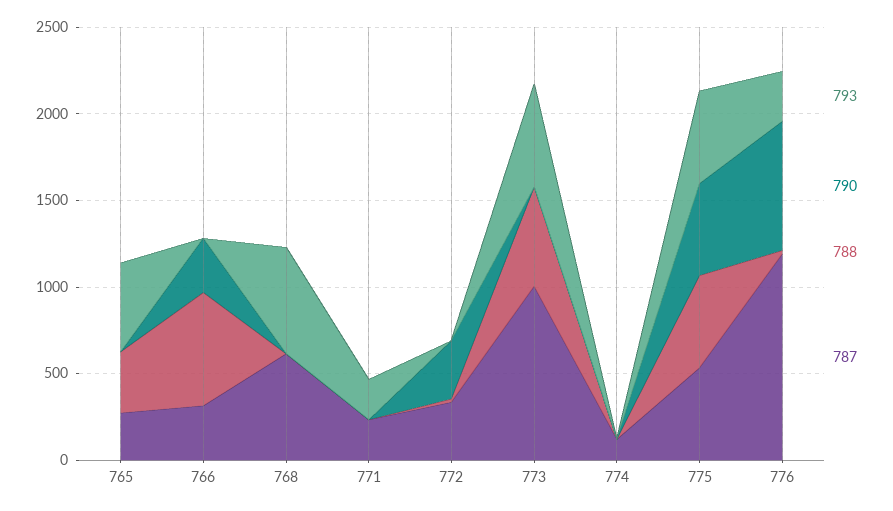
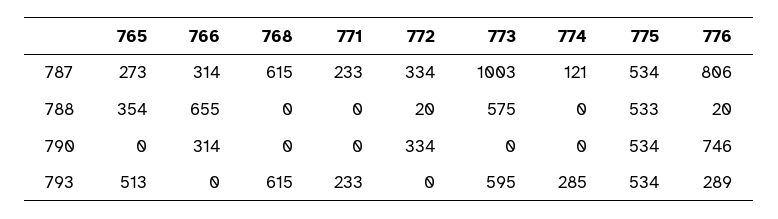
  {
    "793": {
      "765": 513,
      "766": 0,
      "768": 615,
      "771": 233,
      "772": 0,
      "773": 595,
-     "774": 0,
+     "774": 285,
      "775": 534,
      "776": 289
    },
    "790": {
      "765": 0,
      "766": 314,
      "768": 0,
      "771": 0,
      "772": 334,
      "773": 0,
      "774": 0,
      "775": 534,
      "776": 746
    },
    "788": {
      "765": 354,
      "766": 655,
      "768": 0,
      "771": 0,
      "772": 20,
      "773": 575,
      "774": 0,
      "775": 533,
      "776": 20
    },
    "787": {
      "765": 273,
      "766": 314,
      "768": 615,
      "771": 233,
      "772": 334,
      "773": 1003,
      "774": 121,
      "775": 534,
-     "776": 1200
+     "776": 806
    }
  }

